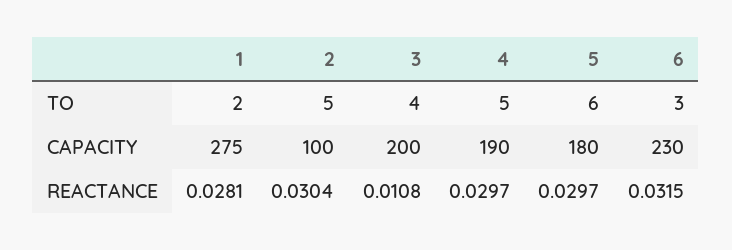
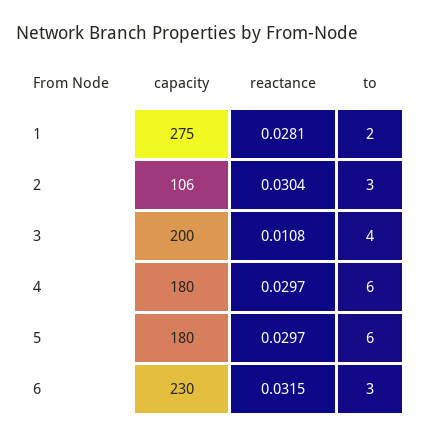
  {
    "1": {
      "TO": 2,
      "CAPACITY": 275,
      "REACTANCE": 0.0281
    },
    "2": {
-     "TO": 5,
+     "TO": 3,
-     "CAPACITY": 100,
+     "CAPACITY": 106,
      "REACTANCE": 0.0304
    },
    "3": {
      "TO": 4,
      "CAPACITY": 200,
      "REACTANCE": 0.0108
    },
    "4": {
-     "TO": 5,
+     "TO": 6,
-     "CAPACITY": 190,
+     "CAPACITY": 180,
      "REACTANCE": 0.0297
    },
    "5": {
      "TO": 6,
      "CAPACITY": 180,
      "REACTANCE": 0.0297
    },
    "6": {
      "TO": 3,
      "CAPACITY": 230,
      "REACTANCE": 0.0315
    }
  }

